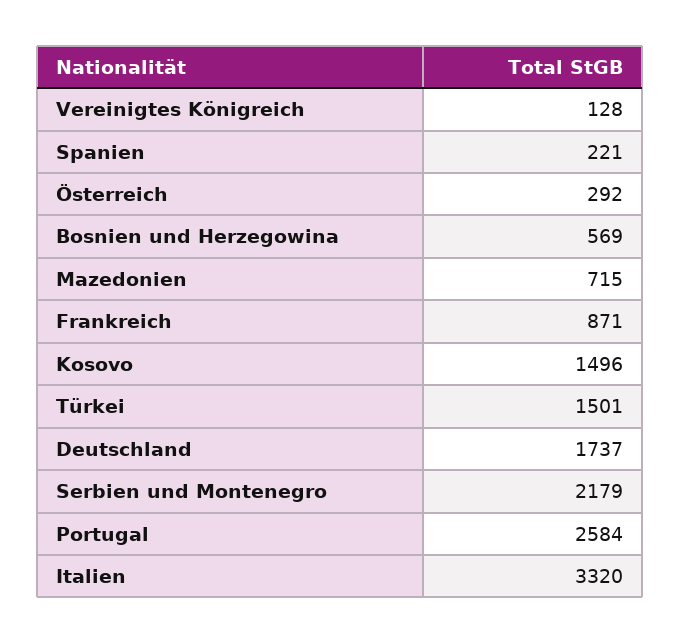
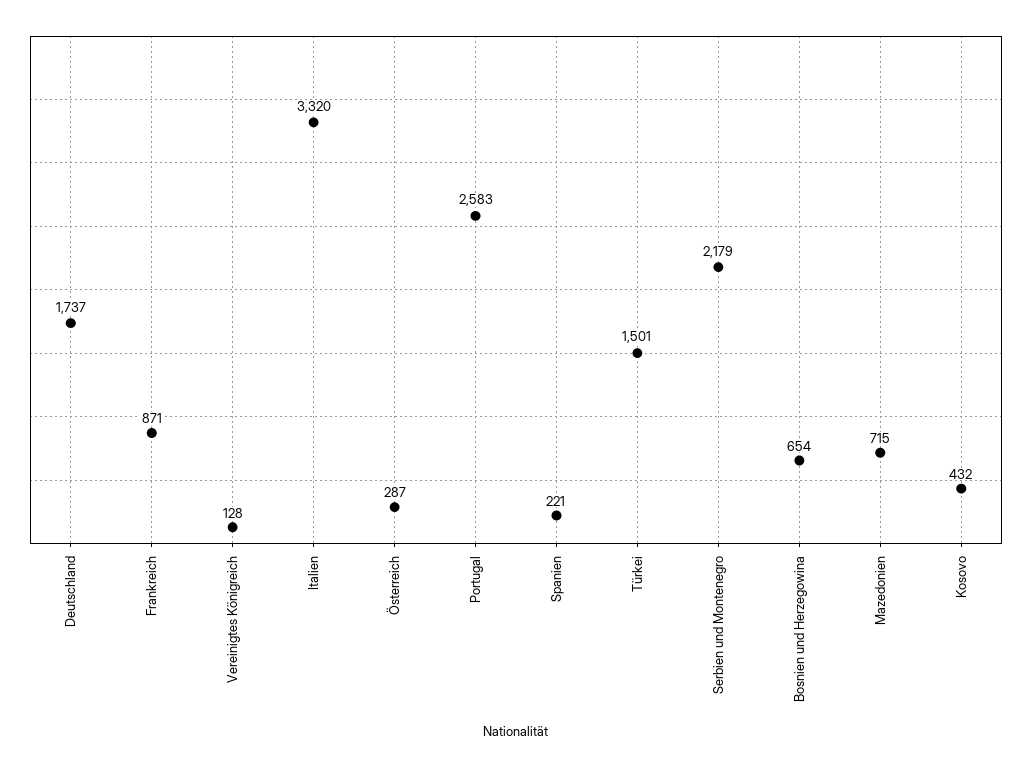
  {
    "Vereinigtes Königreich": 128,
    "Spanien": 221,
-   "Österreich": 292,
+   "Österreich": 287,
-   "Bosnien und Herzegowina": 569,
+   "Bosnien und Herzegowina": 654,
    "Mazedonien": 715,
    "Frankreich": 871,
-   "Kosovo": 1496,
+   "Kosovo": 432,
    "Türkei": 1501,
    "Deutschland": 1737,
    "Serbien und Montenegro": 2179,
-   "Portugal": 2584,
+   "Portugal": 2583,
    "Italien": 3320
  }

